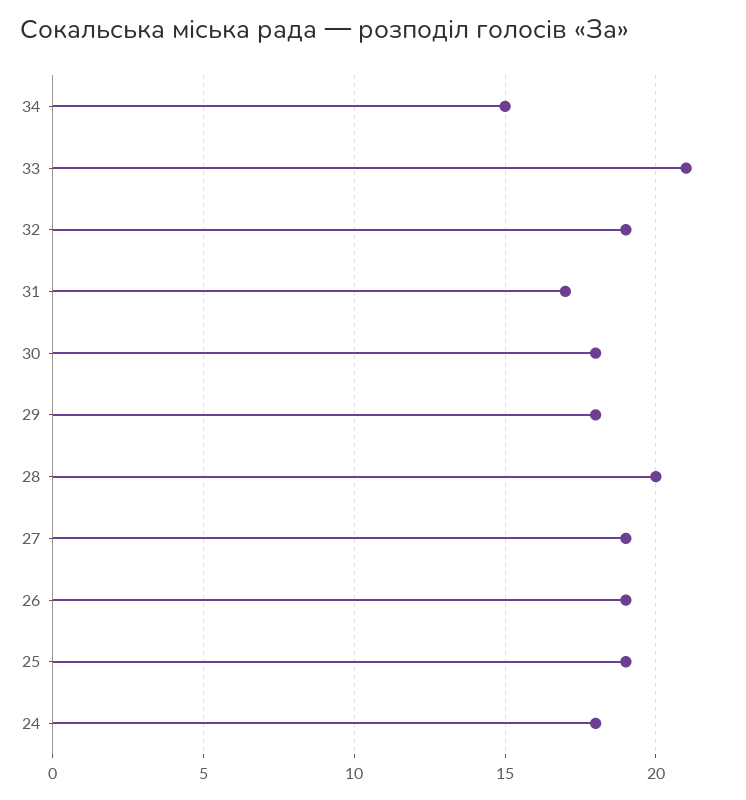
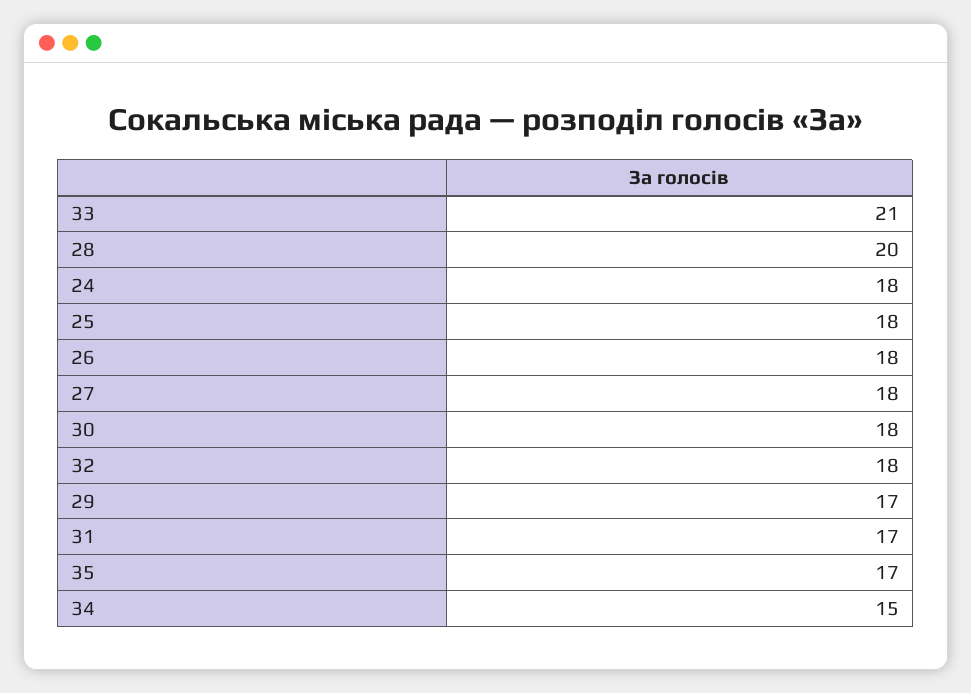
  {
    "34": 15,
    "33": 21,
-   "32": 19,
+   "32": 18,
    "31": 17,
    "30": 18,
-   "29": 18,
+   "29": 17,
    "28": 20,
-   "27": 19,
+   "27": 18,
-   "26": 19,
+   "26": 18,
-   "25": 19,
+   "25": 18,
-   "24": 18
+   "24": 18,
+   "35": 17
  }

